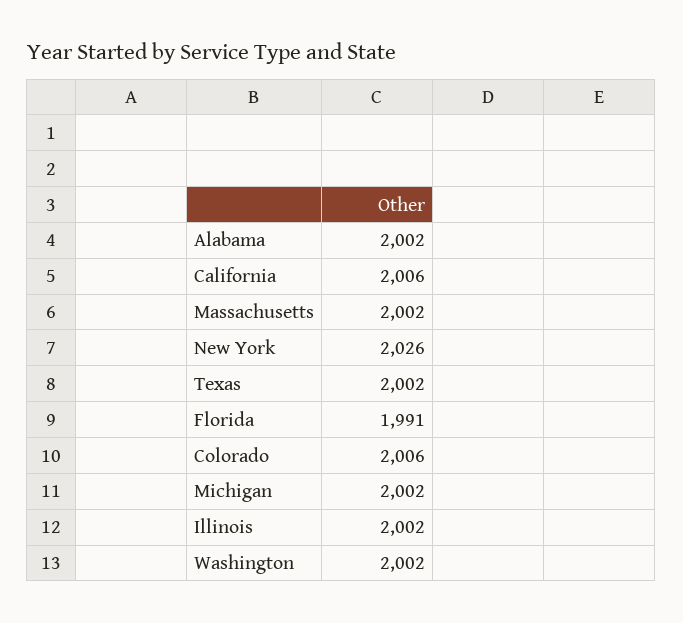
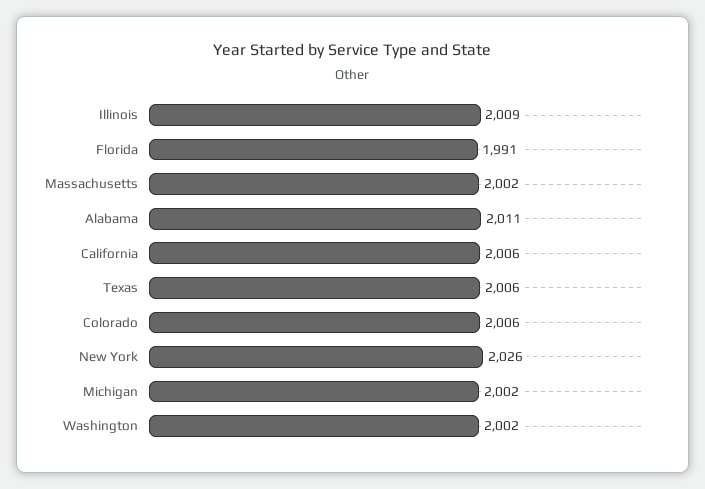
  {
-   "Alabama": 2002,
+   "Alabama": 2011,
    "California": 2006,
    "Massachusetts": 2002,
    "New York": 2026,
-   "Texas": 2002,
+   "Texas": 2006,
    "Florida": 1991,
    "Colorado": 2006,
    "Michigan": 2002,
-   "Illinois": 2002,
+   "Illinois": 2009,
    "Washington": 2002
  }

